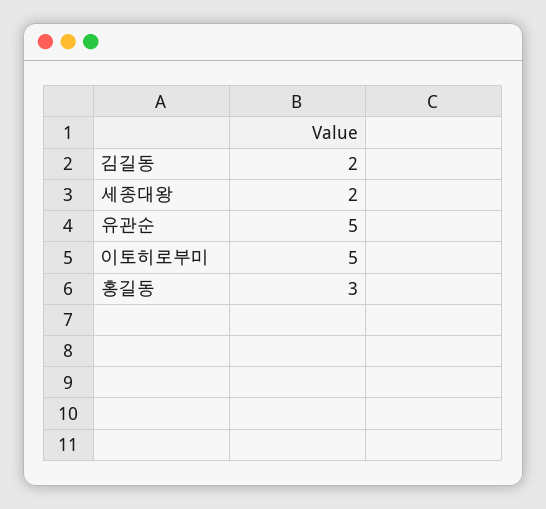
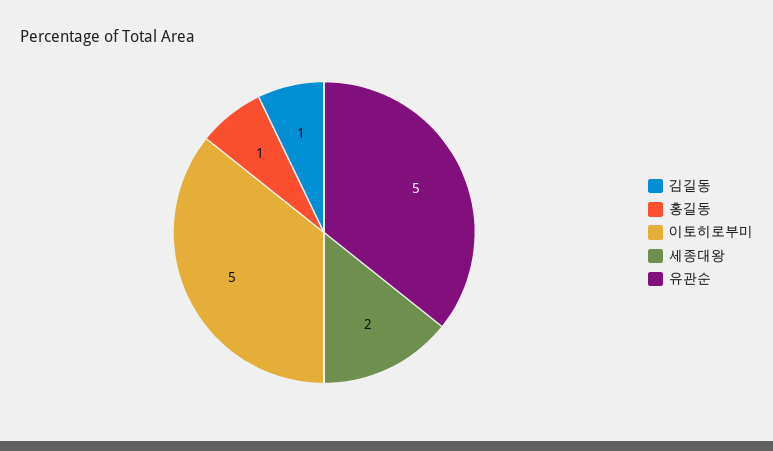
  {
-   "김길동": 2,
+   "김길동": 1,
    "세종대왕": 2,
    "유관순": 5,
    "이토히로부미": 5,
-   "홍길동": 3
+   "홍길동": 1
  }

